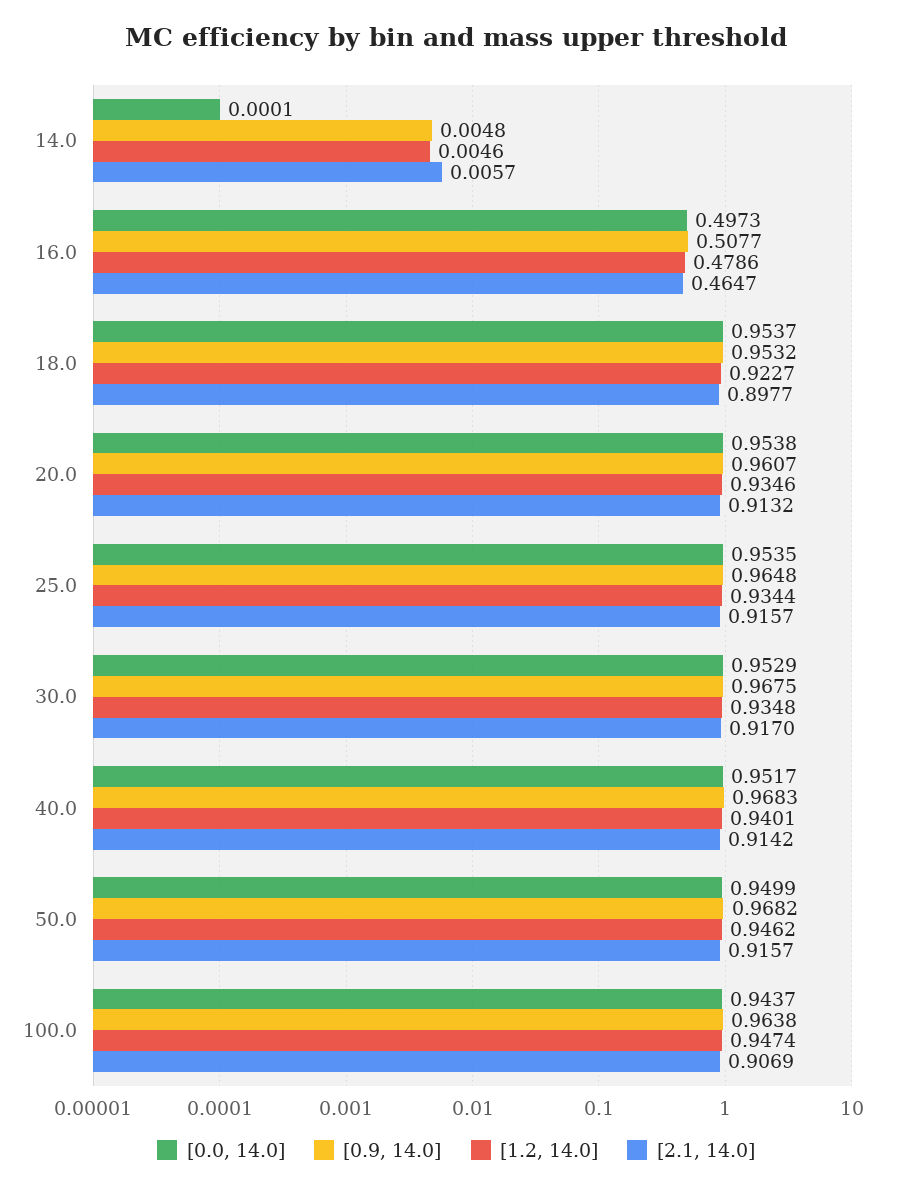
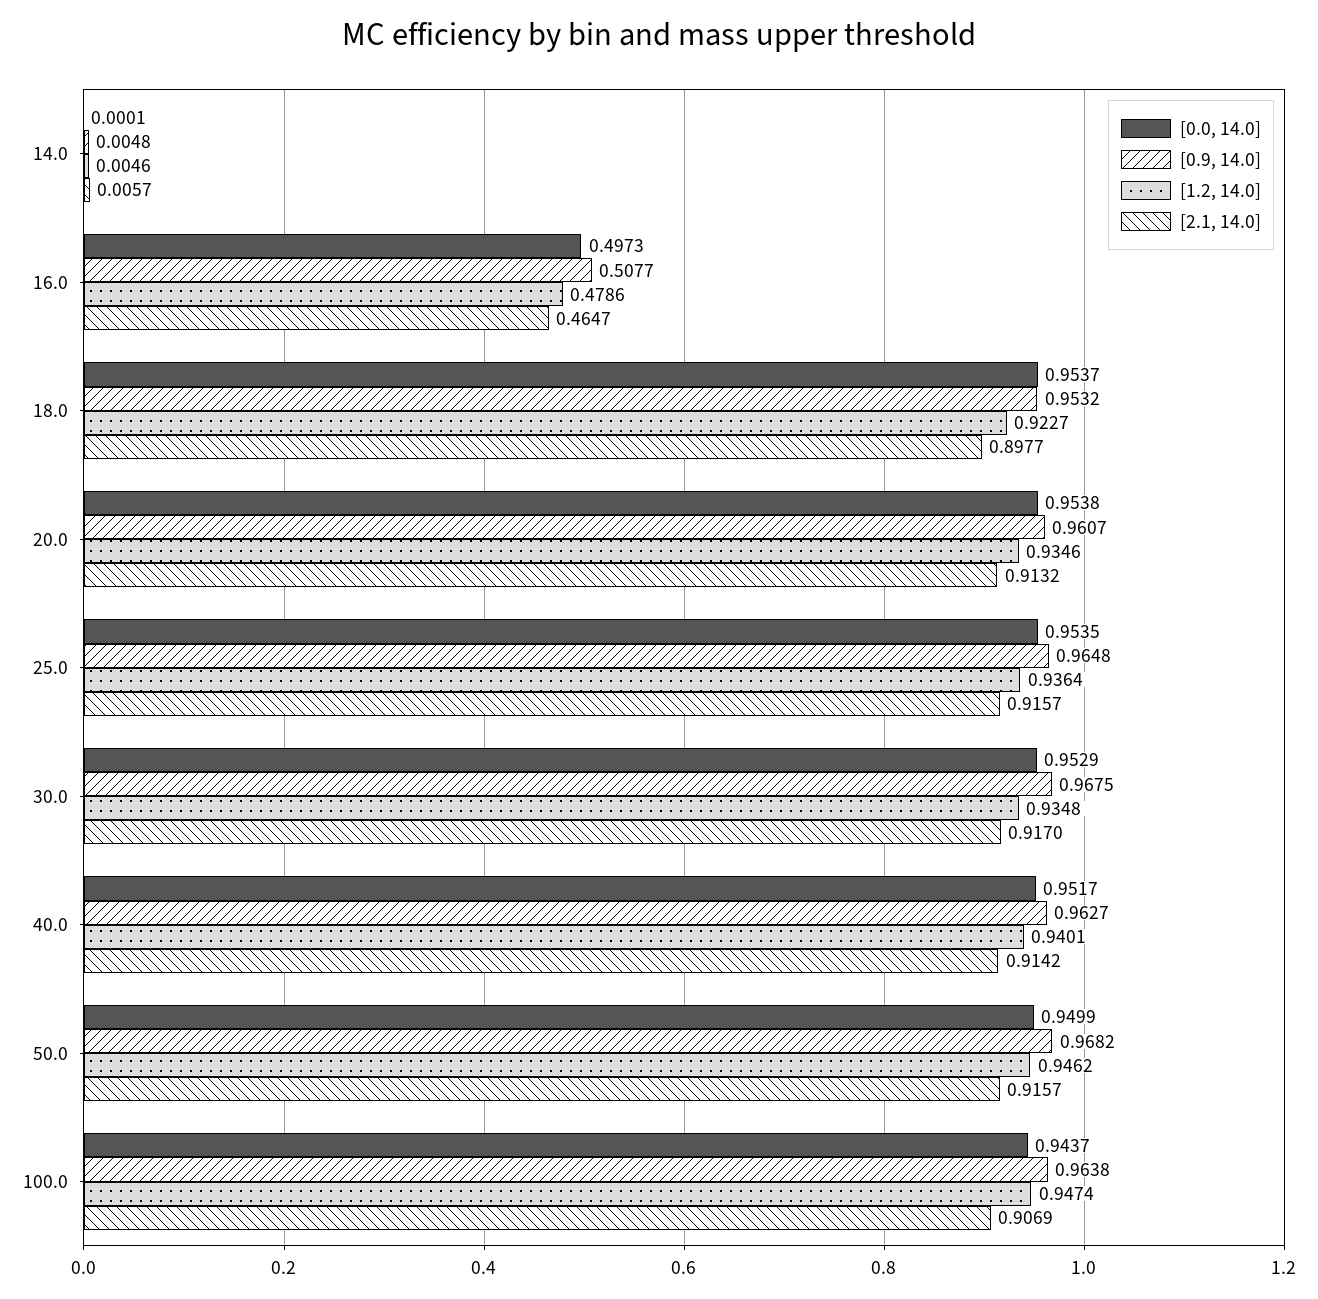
  {
    "[0.0, 14.0]": {
      "14.0": 0.0001,
      "16.0": 0.4973,
      "18.0": 0.9537,
      "20.0": 0.9538,
      "25.0": 0.9535,
      "30.0": 0.9529,
      "40.0": 0.9517,
      "50.0": 0.9499,
      "100.0": 0.9437
    },
    "[0.9, 14.0]": {
      "14.0": 0.0048,
      "16.0": 0.5077,
      "18.0": 0.9532,
      "20.0": 0.9607,
      "25.0": 0.9648,
      "30.0": 0.9675,
-     "40.0": 0.9683,
+     "40.0": 0.9627,
      "50.0": 0.9682,
      "100.0": 0.9638
    },
    "[1.2, 14.0]": {
      "14.0": 0.0046,
      "16.0": 0.4786,
      "18.0": 0.9227,
      "20.0": 0.9346,
-     "25.0": 0.9344,
+     "25.0": 0.9364,
      "30.0": 0.9348,
      "40.0": 0.9401,
      "50.0": 0.9462,
      "100.0": 0.9474
    },
    "[2.1, 14.0]": {
      "14.0": 0.0057,
      "16.0": 0.4647,
      "18.0": 0.8977,
      "20.0": 0.9132,
      "25.0": 0.9157,
      "30.0": 0.917,
      "40.0": 0.9142,
      "50.0": 0.9157,
      "100.0": 0.9069
    }
  }

